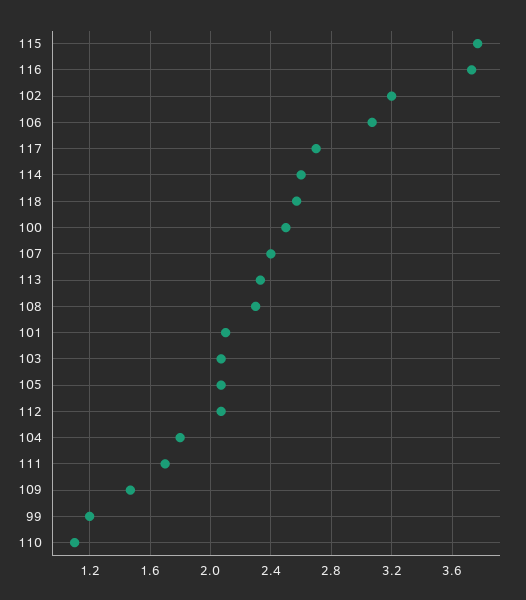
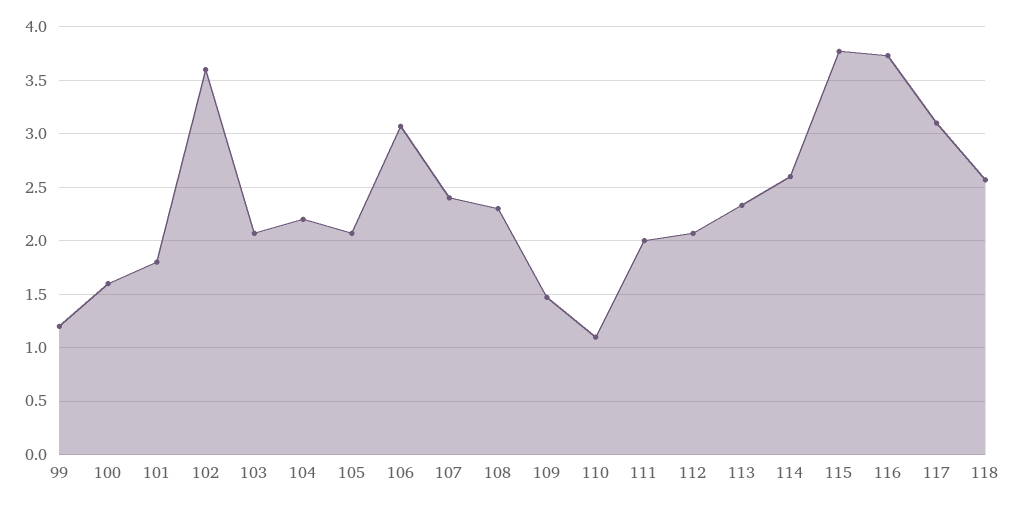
  {
    "115": 3.75,
    "116": 3.75,
-   "102": 3.2,
+   "102": 3.6,
    "106": 3.05,
-   "117": 2.7,
+   "117": 3.1,
    "114": 2.6,
    "118": 2.55,
-   "100": 2.5,
+   "100": 1.6,
    "107": 2.4,
    "113": 2.35,
    "108": 2.3,
-   "101": 2.1,
+   "101": 1.8,
    "103": 2.05,
    "105": 2.05,
    "112": 2.05,
-   "104": 1.8,
+   "104": 2.2,
-   "111": 1.7,
+   "111": 2,
    "109": 1.45,
    "99": 1.2,
    "110": 1.1
  }

